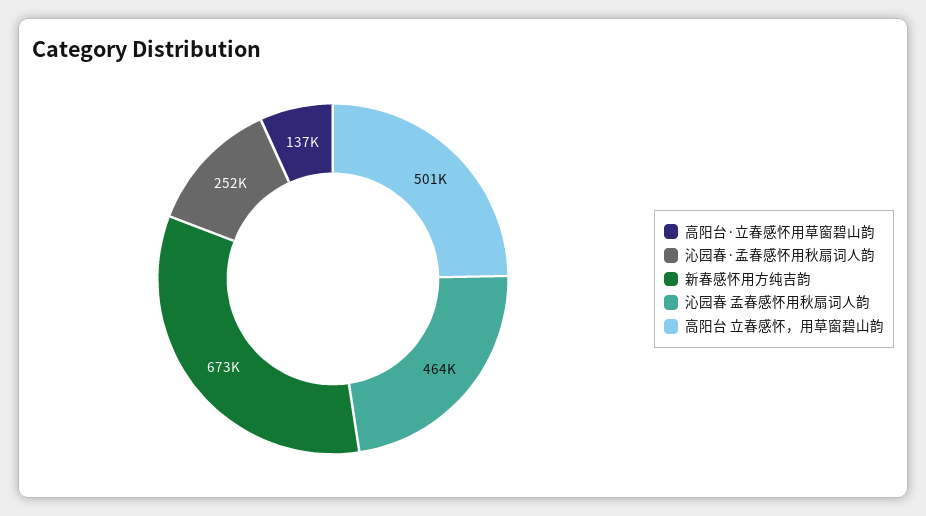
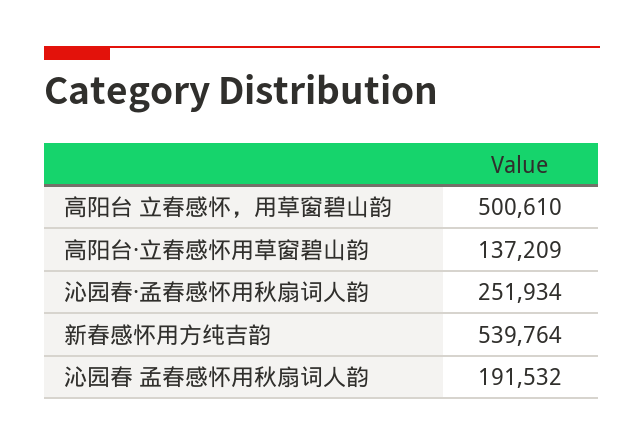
  {
    "高阳台·立春感怀用草窗碧山韵": 137209,
    "沁园春·孟春感怀用秋扇词人韵": 251934,
-   "新春感怀用方纯吉韵": 673000,
+   "新春感怀用方纯吉韵": 539764,
-   "沁园春 孟春感怀用秋扇词人韵": 464000,
+   "沁园春 孟春感怀用秋扇词人韵": 191532,
    "高阳台 立春感怀，用草窗碧山韵": 500610
  }

